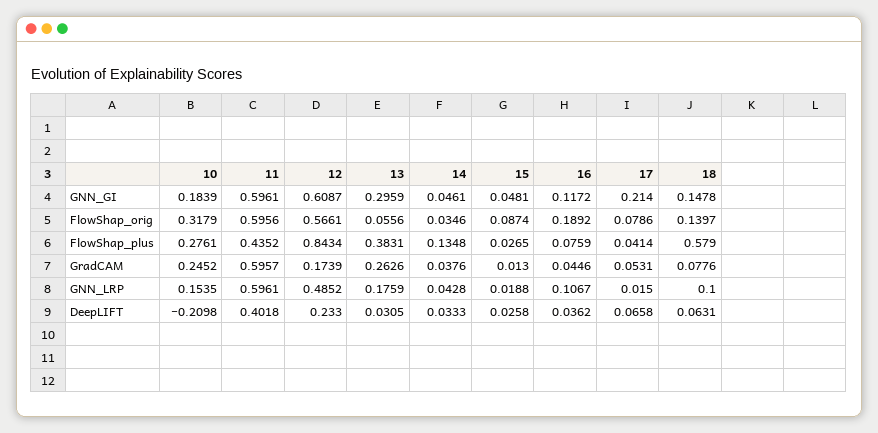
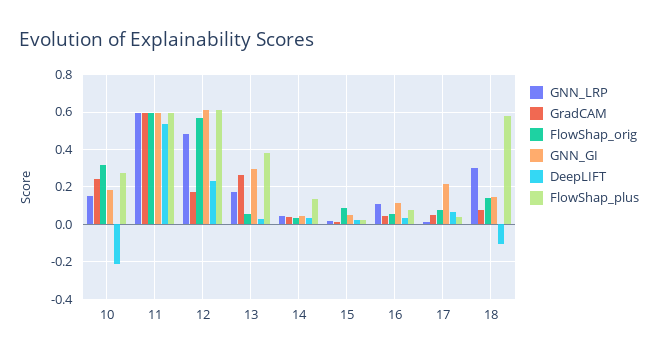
  {
    "GNN_GI": {
      "10": 0.1839,
      "11": 0.5961,
      "12": 0.6087,
      "13": 0.2959,
      "14": 0.0461,
      "15": 0.0481,
      "16": 0.1172,
      "17": 0.214,
      "18": 0.1478
    },
    "FlowShap_orig": {
      "10": 0.3179,
      "11": 0.5956,
      "12": 0.5661,
      "13": 0.0556,
      "14": 0.0346,
      "15": 0.0874,
-     "16": 0.1892,
+     "16": 0.05,
      "17": 0.0786,
      "18": 0.1397
    },
    "FlowShap_plus": {
      "10": 0.2761,
-     "11": 0.4352,
+     "11": 0.6,
-     "12": 0.8434,
+     "12": 0.6,
      "13": 0.3831,
      "14": 0.1348,
      "15": 0.0265,
      "16": 0.0759,
      "17": 0.0414,
      "18": 0.579
    },
    "GradCAM": {
      "10": 0.2452,
      "11": 0.5957,
      "12": 0.1739,
      "13": 0.2626,
      "14": 0.0376,
      "15": 0.013,
      "16": 0.0446,
      "17": 0.0531,
      "18": 0.0776
    },
    "GNN_LRP": {
      "10": 0.1535,
      "11": 0.5961,
      "12": 0.4852,
      "13": 0.1759,
      "14": 0.0428,
      "15": 0.0188,
      "16": 0.1067,
      "17": 0.015,
-     "18": 0.1
+     "18": 0.3
    },
    "DeepLIFT": {
      "10": -0.2098,
-     "11": 0.4018,
+     "11": 0.55,
      "12": 0.233,
      "13": 0.0305,
      "14": 0.0333,
      "15": 0.0258,
      "16": 0.0362,
      "17": 0.0658,
-     "18": 0.0631
+     "18": -0.1
    }
  }

